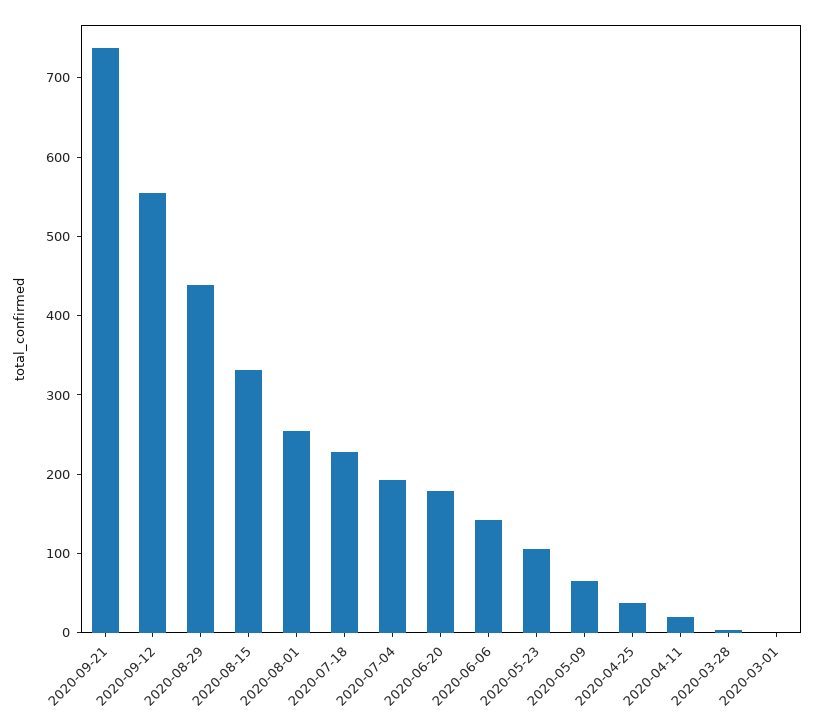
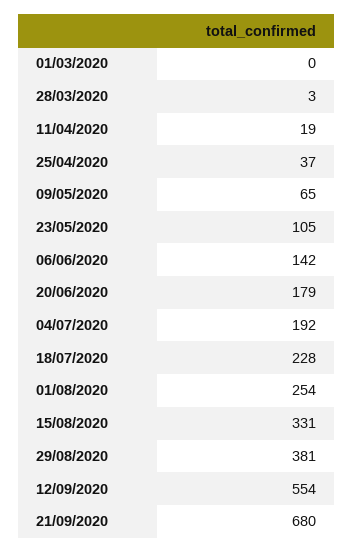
  {
-   "2020-09-21": 740,
+   "2020-09-21": 680,
    "2020-09-12": 554,
-   "2020-08-29": 440,
+   "2020-08-29": 381,
    "2020-08-15": 331,
    "2020-08-01": 254,
    "2020-07-18": 228,
    "2020-07-04": 192,
    "2020-06-20": 179,
    "2020-06-06": 142,
    "2020-05-23": 105,
    "2020-05-09": 65,
    "2020-04-25": 37,
    "2020-04-11": 19,
    "2020-03-28": 3,
    "2020-03-01": 0
  }

